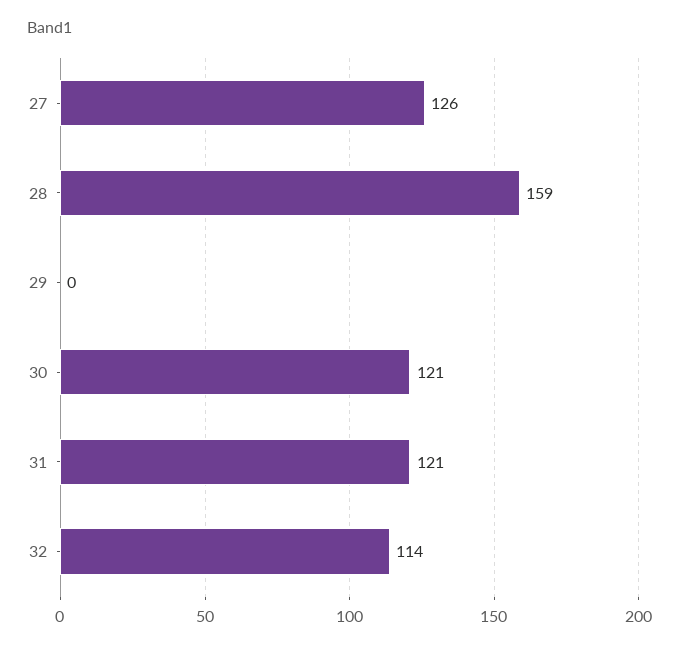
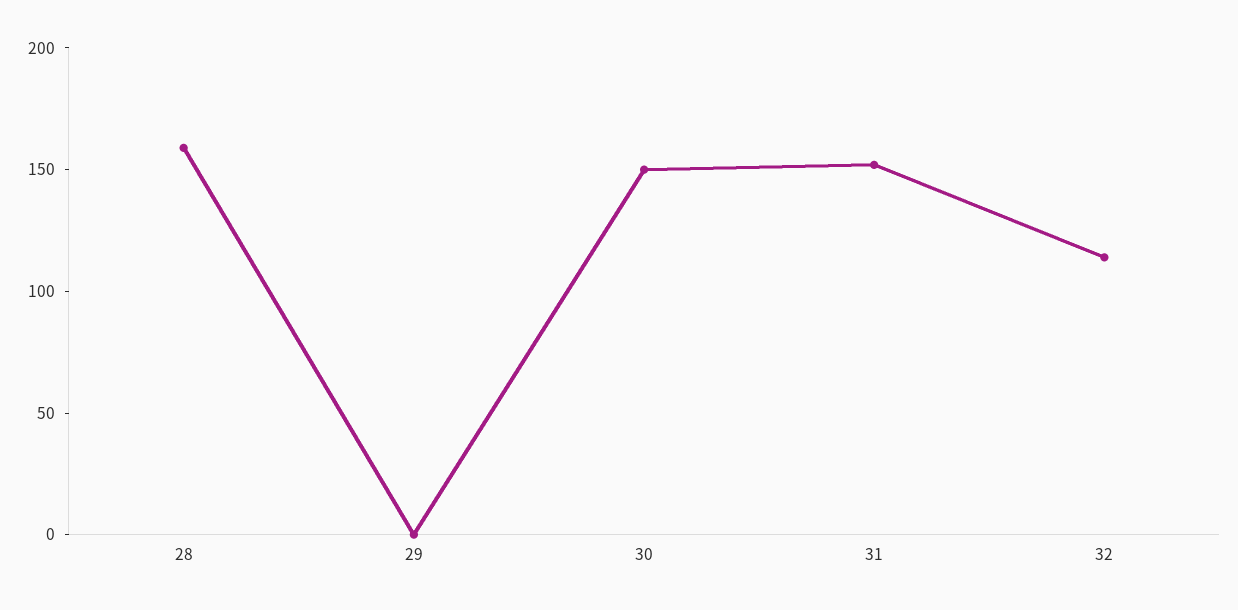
  {
-   "27": 126,
    "28": 159,
    "29": 0,
-   "30": 121,
+   "30": 150,
-   "31": 121,
+   "31": 150,
    "32": 114
  }

